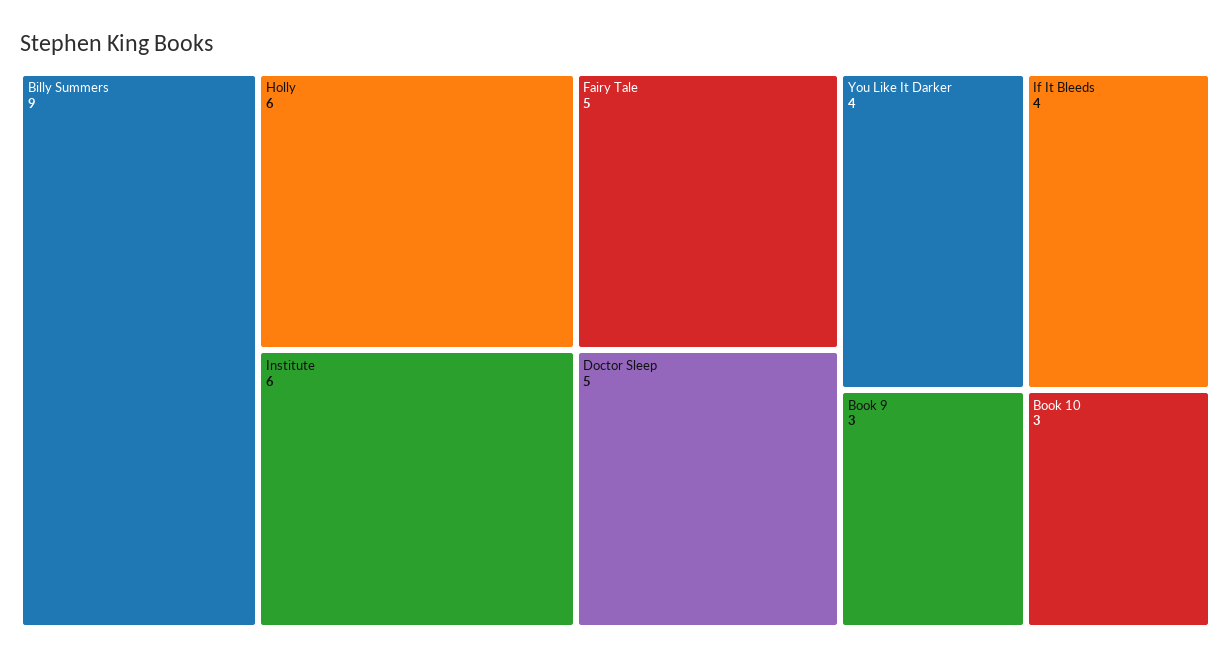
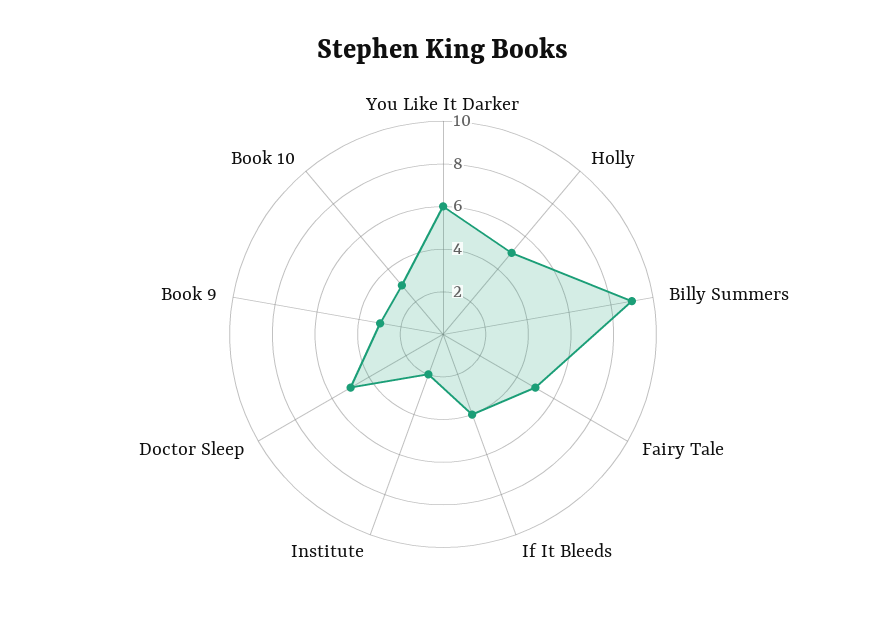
  {
    "Billy Summers": 9,
-   "Holly": 6,
+   "Holly": 5,
-   "Institute": 6,
+   "Institute": 2,
    "Fairy Tale": 5,
    "Doctor Sleep": 5,
-   "You Like It Darker": 4,
+   "You Like It Darker": 6,
    "If It Bleeds": 4,
    "Book 9": 3,
    "Book 10": 3
  }

